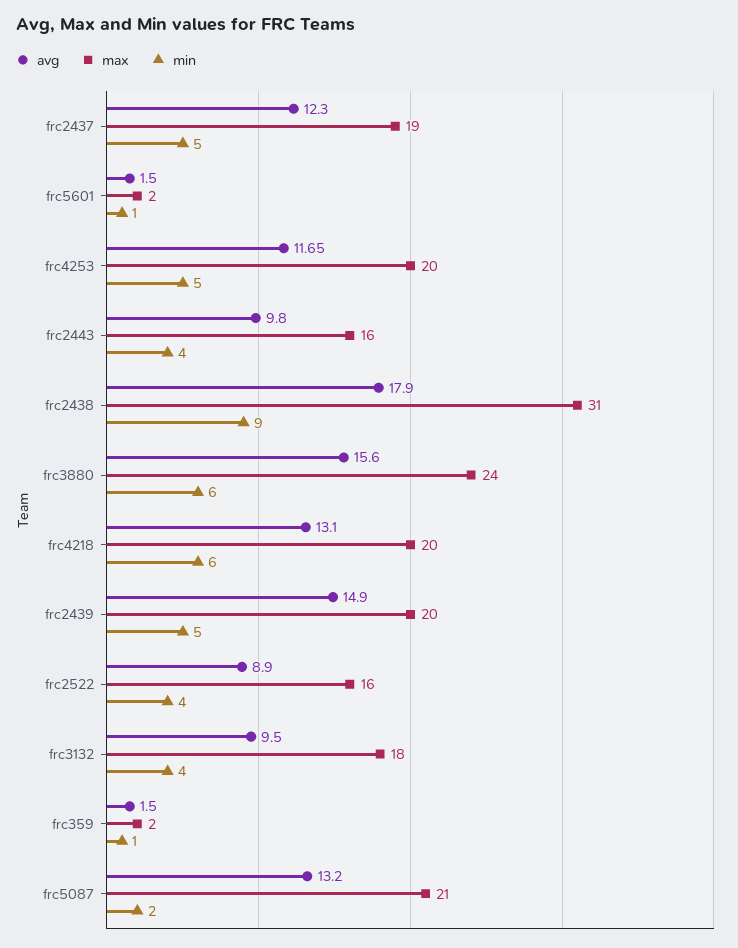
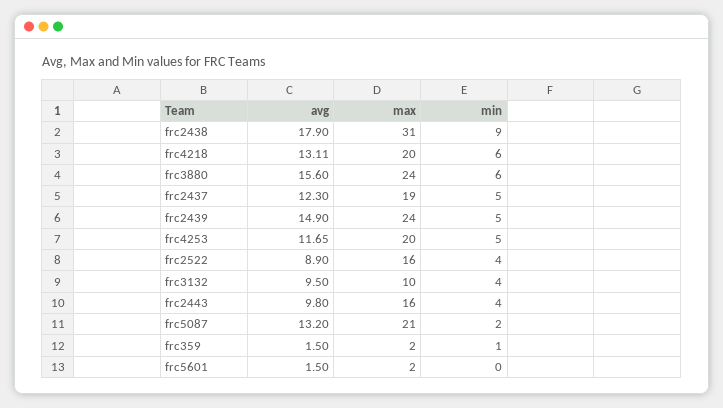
  {
    "avg": {
      "frc2437": 12.3,
      "frc5601": 1.5,
      "frc4253": 11.65,
      "frc2443": 9.8,
      "frc2438": 17.9,
      "frc3880": 15.6,
-     "frc4218": 13.1,
+     "frc4218": 13.11,
      "frc2439": 14.9,
      "frc2522": 8.9,
      "frc3132": 9.5,
      "frc359": 1.5,
      "frc5087": 13.2
    },
    "max": {
      "frc2437": 19,
      "frc5601": 2,
      "frc4253": 20,
      "frc2443": 16,
      "frc2438": 31,
      "frc3880": 24,
      "frc4218": 20,
-     "frc2439": 20,
+     "frc2439": 24,
      "frc2522": 16,
-     "frc3132": 18,
+     "frc3132": 10,
      "frc359": 2,
      "frc5087": 21
    },
    "min": {
      "frc2437": 5,
-     "frc5601": 1,
+     "frc5601": 0,
      "frc4253": 5,
      "frc2443": 4,
      "frc2438": 9,
      "frc3880": 6,
      "frc4218": 6,
      "frc2439": 5,
      "frc2522": 4,
      "frc3132": 4,
      "frc359": 1,
      "frc5087": 2
    }
  }

